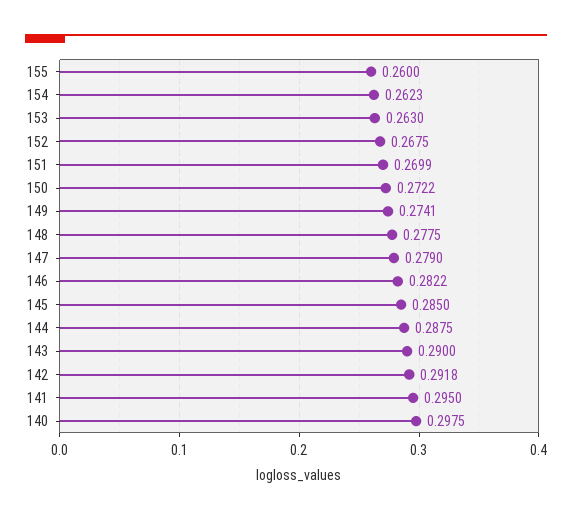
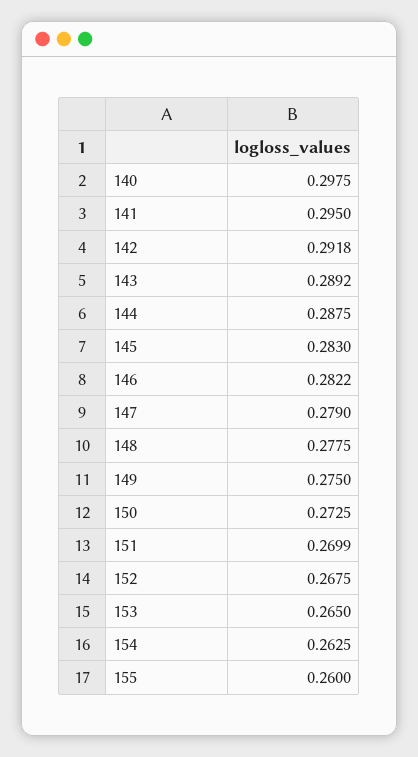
  {
    "155": 0.26,
-   "154": 0.2623,
+   "154": 0.2625,
-   "153": 0.263,
+   "153": 0.265,
    "152": 0.2675,
    "151": 0.2699,
-   "150": 0.2722,
+   "150": 0.2725,
-   "149": 0.2741,
+   "149": 0.275,
    "148": 0.2775,
    "147": 0.279,
    "146": 0.2822,
-   "145": 0.285,
+   "145": 0.283,
    "144": 0.2875,
-   "143": 0.29,
+   "143": 0.2892,
    "142": 0.2918,
    "141": 0.295,
    "140": 0.2975
  }

